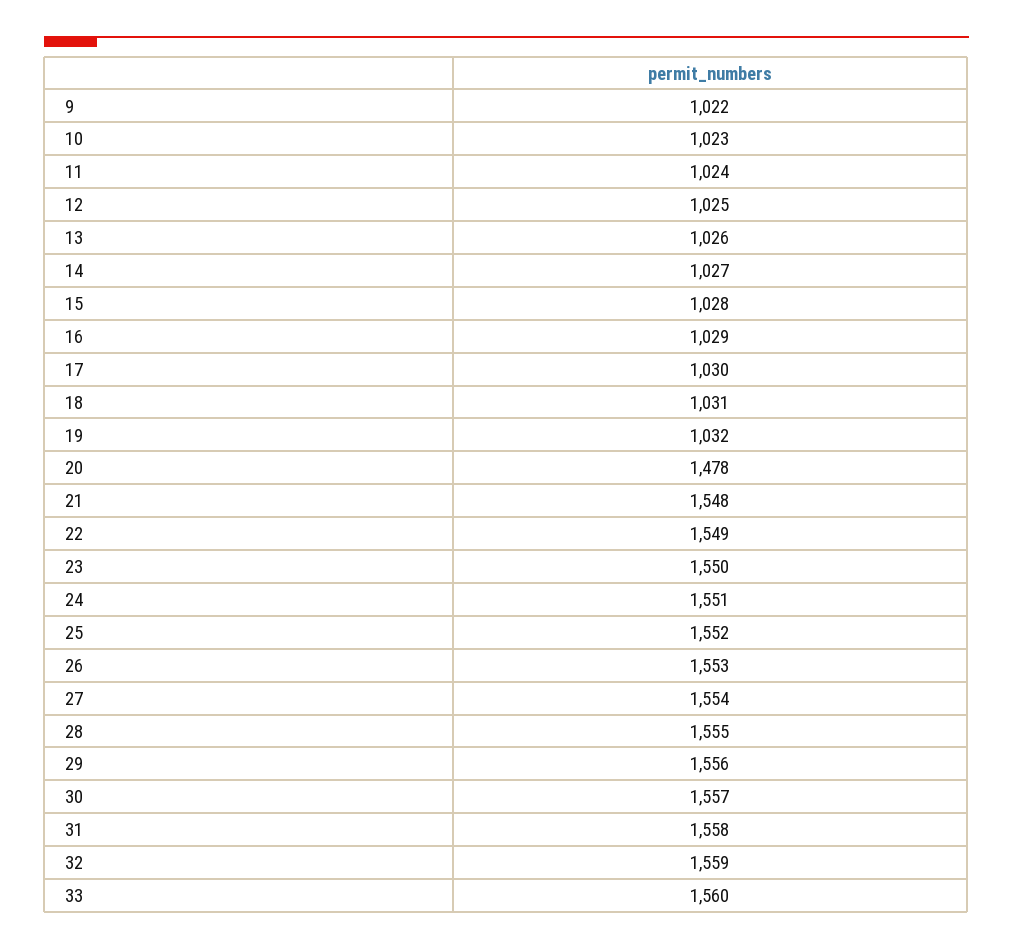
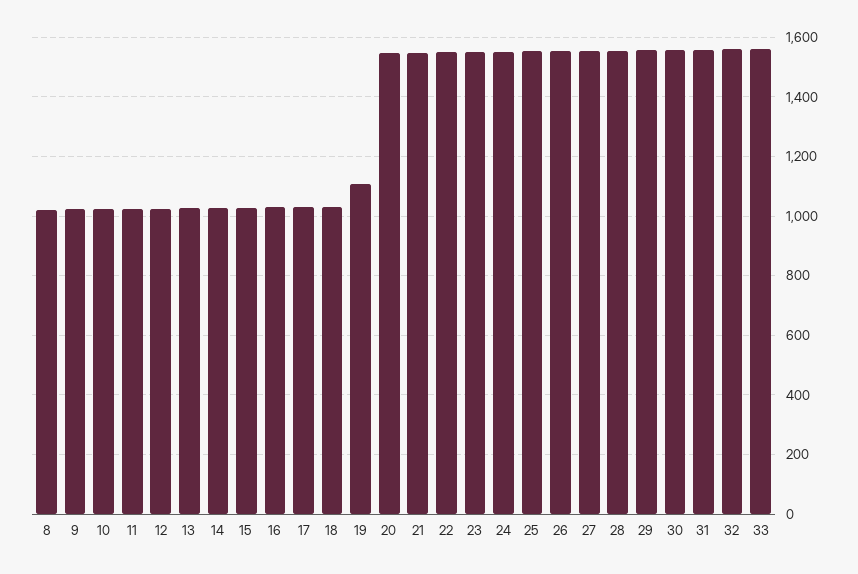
  {
    "9": 1022,
    "10": 1023,
    "11": 1024,
    "12": 1025,
    "13": 1026,
    "14": 1027,
    "15": 1028,
    "16": 1029,
    "17": 1030,
    "18": 1031,
-   "19": 1032,
+   "19": 1100,
-   "20": 1478,
+   "20": 1550,
    "21": 1548,
    "22": 1549,
    "23": 1550,
    "24": 1551,
    "25": 1552,
    "26": 1553,
    "27": 1554,
    "28": 1555,
    "29": 1556,
    "30": 1557,
    "31": 1558,
    "32": 1559,
-   "33": 1560
+   "33": 1560,
+   "8": 1025
  }

